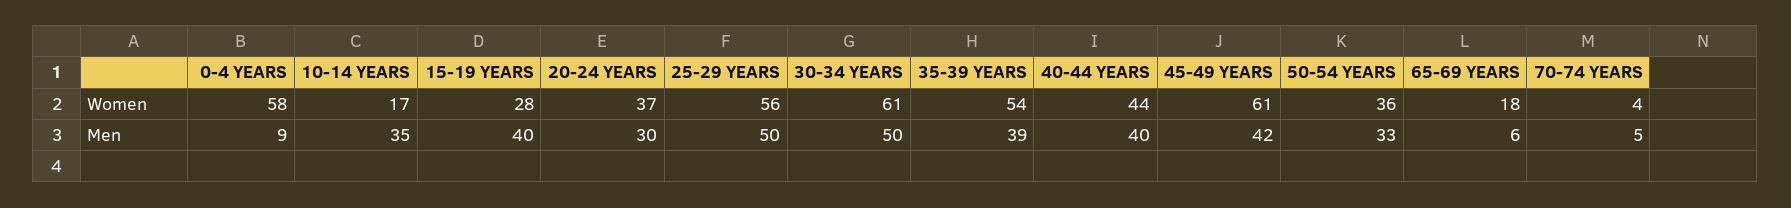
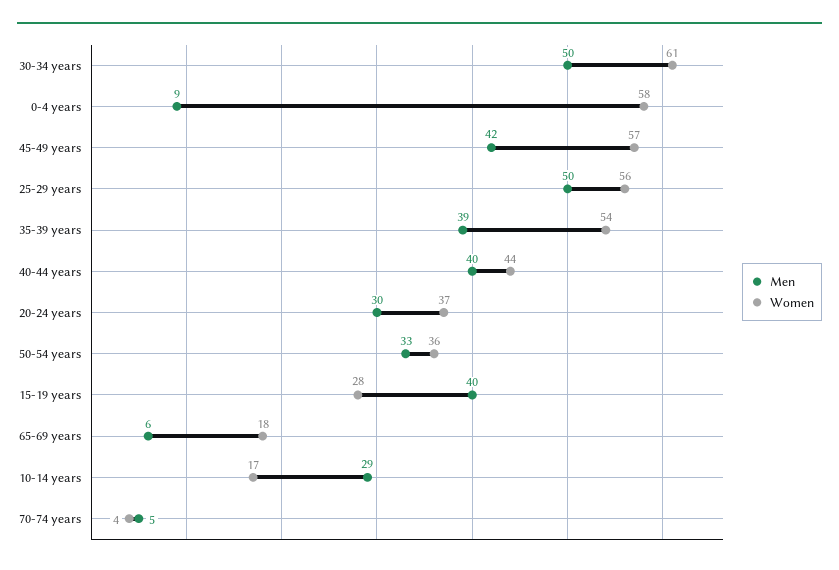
  {
    "Women": {
      "0-4 YEARS": 58,
      "10-14 YEARS": 17,
      "15-19 YEARS": 28,
      "20-24 YEARS": 37,
      "25-29 YEARS": 56,
      "30-34 YEARS": 61,
      "35-39 YEARS": 54,
      "40-44 YEARS": 44,
-     "45-49 YEARS": 61,
+     "45-49 YEARS": 57,
      "50-54 YEARS": 36,
      "65-69 YEARS": 18,
      "70-74 YEARS": 4
    },
    "Men": {
      "0-4 YEARS": 9,
-     "10-14 YEARS": 35,
+     "10-14 YEARS": 29,
      "15-19 YEARS": 40,
      "20-24 YEARS": 30,
      "25-29 YEARS": 50,
      "30-34 YEARS": 50,
      "35-39 YEARS": 39,
      "40-44 YEARS": 40,
      "45-49 YEARS": 42,
      "50-54 YEARS": 33,
      "65-69 YEARS": 6,
      "70-74 YEARS": 5
    }
  }

